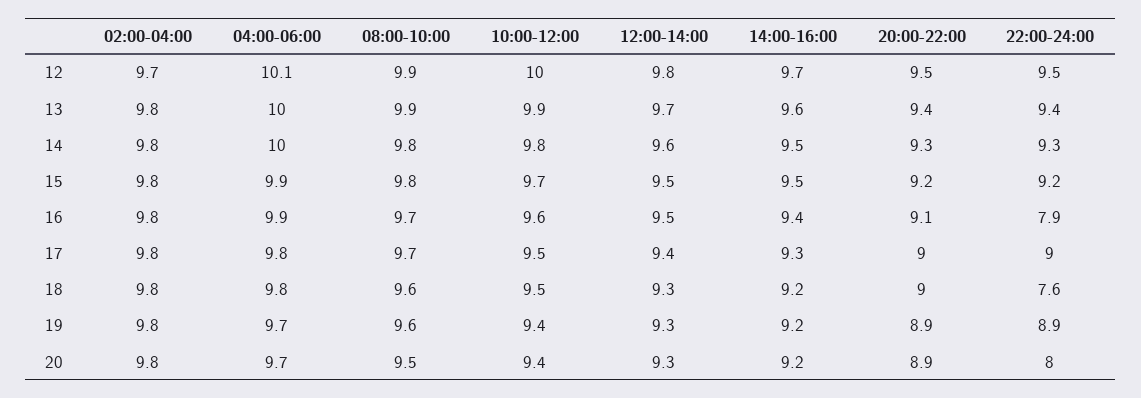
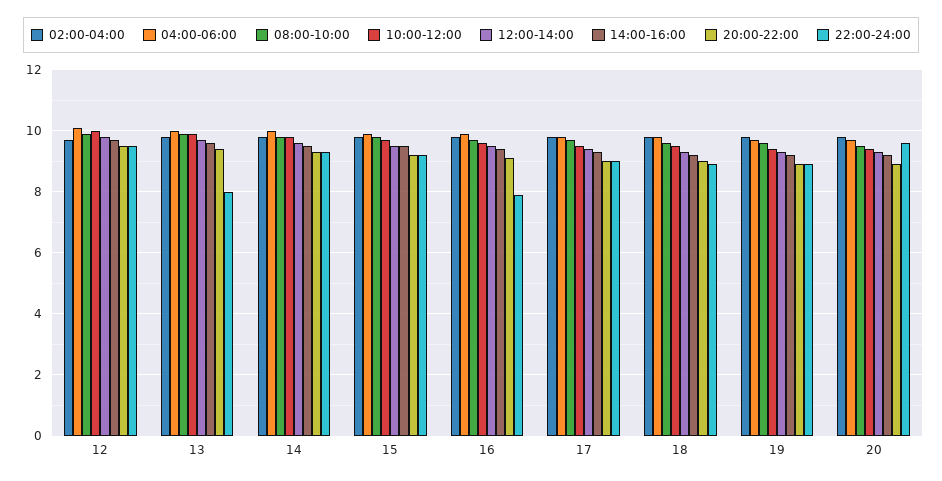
  {
    "02:00-04:00": {
      "12": 9.7,
      "13": 9.8,
      "14": 9.8,
      "15": 9.8,
      "16": 9.8,
      "17": 9.8,
      "18": 9.8,
      "19": 9.8,
      "20": 9.8
    },
    "04:00-06:00": {
      "12": 10.1,
      "13": 10,
      "14": 10,
      "15": 9.9,
      "16": 9.9,
      "17": 9.8,
      "18": 9.8,
      "19": 9.7,
      "20": 9.7
    },
    "08:00-10:00": {
      "12": 9.9,
      "13": 9.9,
      "14": 9.8,
      "15": 9.8,
      "16": 9.7,
      "17": 9.7,
      "18": 9.6,
      "19": 9.6,
      "20": 9.5
    },
    "10:00-12:00": {
      "12": 10,
      "13": 9.9,
      "14": 9.8,
      "15": 9.7,
      "16": 9.6,
      "17": 9.5,
      "18": 9.5,
      "19": 9.4,
      "20": 9.4
    },
    "12:00-14:00": {
      "12": 9.8,
      "13": 9.7,
      "14": 9.6,
      "15": 9.5,
      "16": 9.5,
      "17": 9.4,
      "18": 9.3,
      "19": 9.3,
      "20": 9.3
    },
    "14:00-16:00": {
      "12": 9.7,
      "13": 9.6,
      "14": 9.5,
      "15": 9.5,
      "16": 9.4,
      "17": 9.3,
      "18": 9.2,
      "19": 9.2,
      "20": 9.2
    },
    "20:00-22:00": {
      "12": 9.5,
      "13": 9.4,
      "14": 9.3,
      "15": 9.2,
      "16": 9.1,
      "17": 9,
      "18": 9,
      "19": 8.9,
      "20": 8.9
    },
    "22:00-24:00": {
      "12": 9.5,
-     "13": 9.4,
+     "13": 8,
      "14": 9.3,
      "15": 9.2,
      "16": 7.9,
      "17": 9,
-     "18": 7.6,
+     "18": 9,
      "19": 8.9,
-     "20": 8
+     "20": 9.5
    }
  }

